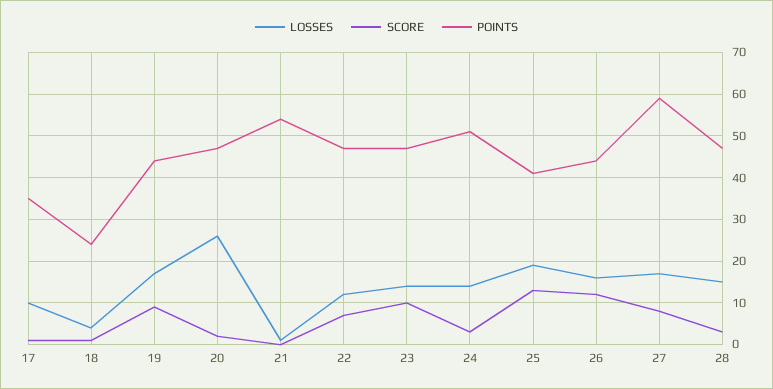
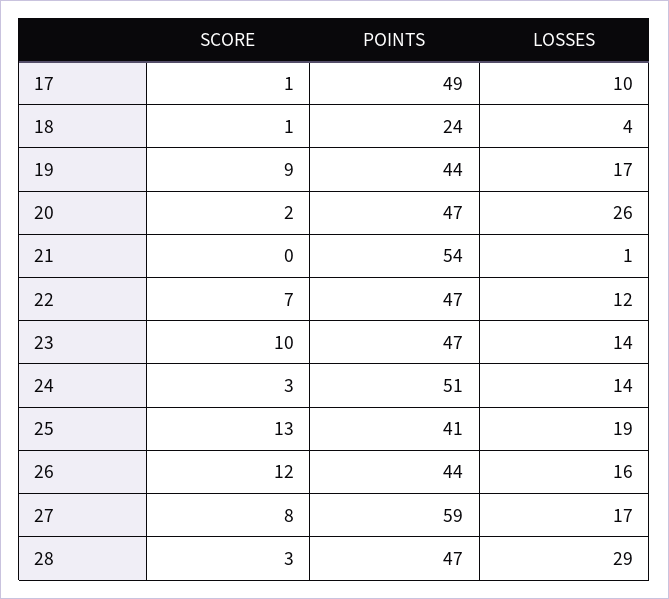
  {
    "LOSSES": {
      "17": 10,
      "18": 4,
      "19": 17,
      "20": 26,
      "21": 1,
      "22": 12,
      "23": 14,
      "24": 14,
      "25": 19,
      "26": 16,
      "27": 17,
-     "28": 15
+     "28": 29
    },
    "SCORE": {
      "17": 1,
      "18": 1,
      "19": 9,
      "20": 2,
      "21": 0,
      "22": 7,
      "23": 10,
      "24": 3,
      "25": 13,
      "26": 12,
      "27": 8,
      "28": 3
    },
    "POINTS": {
-     "17": 35,
+     "17": 49,
      "18": 24,
      "19": 44,
      "20": 47,
      "21": 54,
      "22": 47,
      "23": 47,
      "24": 51,
      "25": 41,
      "26": 44,
      "27": 59,
      "28": 47
    }
  }

